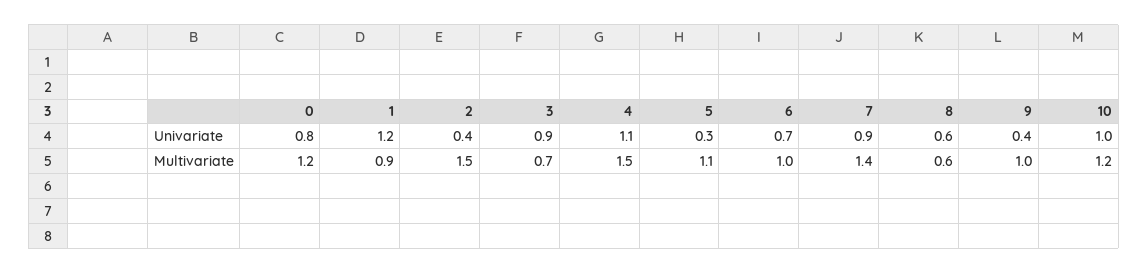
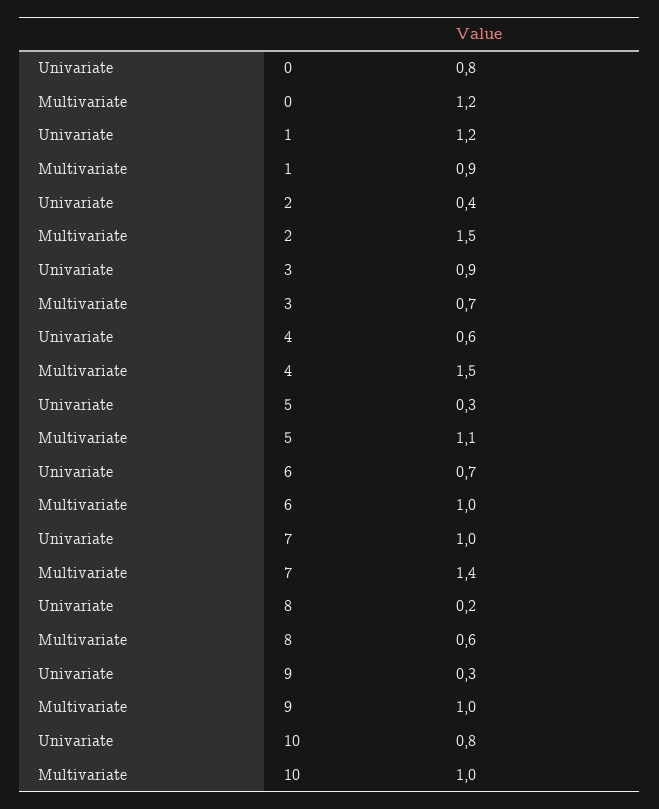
  {
    "0": {
      "Univariate": 0.8,
      "Multivariate": 1.2
    },
    "1": {
      "Univariate": 1.2,
      "Multivariate": 0.9
    },
    "2": {
      "Univariate": 0.4,
      "Multivariate": 1.5
    },
    "3": {
      "Univariate": 0.9,
      "Multivariate": 0.7
    },
    "4": {
-     "Univariate": 1.1,
+     "Univariate": 0.6,
      "Multivariate": 1.5
    },
    "5": {
      "Univariate": 0.3,
      "Multivariate": 1.1
    },
    "6": {
      "Univariate": 0.7,
      "Multivariate": 1
    },
    "7": {
-     "Univariate": 0.9,
+     "Univariate": 1,
      "Multivariate": 1.4
    },
    "8": {
-     "Univariate": 0.6,
+     "Univariate": 0.2,
      "Multivariate": 0.6
    },
    "9": {
-     "Univariate": 0.4,
+     "Univariate": 0.3,
      "Multivariate": 1
    },
    "10": {
-     "Univariate": 1,
+     "Univariate": 0.8,
-     "Multivariate": 1.2
+     "Multivariate": 1
    }
  }

